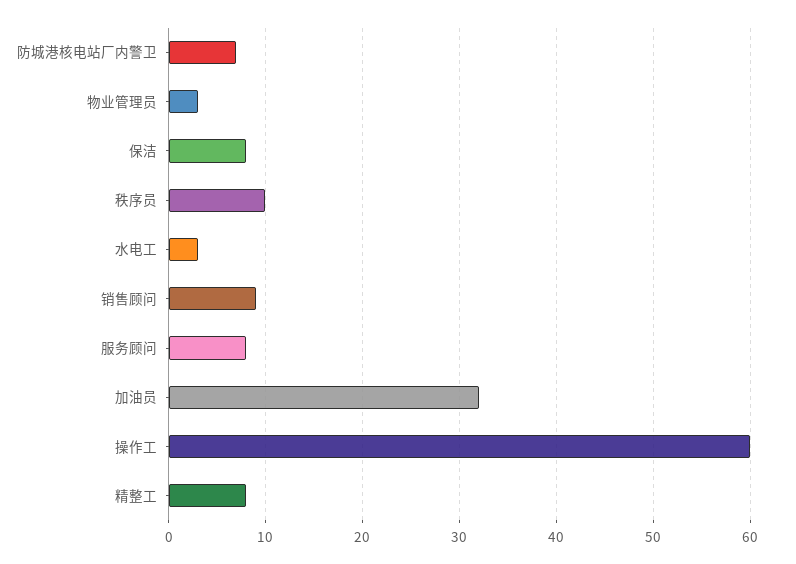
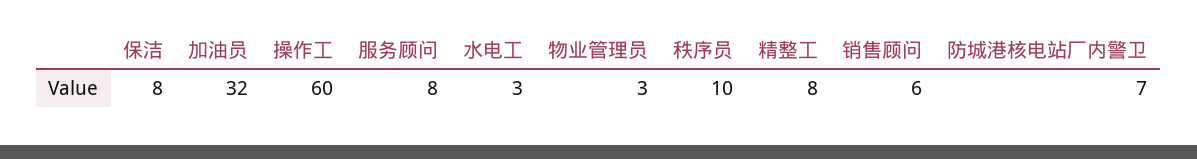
  {
    "防城港核电站厂内警卫": 7,
    "物业管理员": 3,
    "保洁": 8,
    "秩序员": 10,
    "水电工": 3,
-   "销售顾问": 9,
+   "销售顾问": 6,
    "服务顾问": 8,
    "加油员": 32,
    "操作工": 60,
    "精整工": 8
  }

